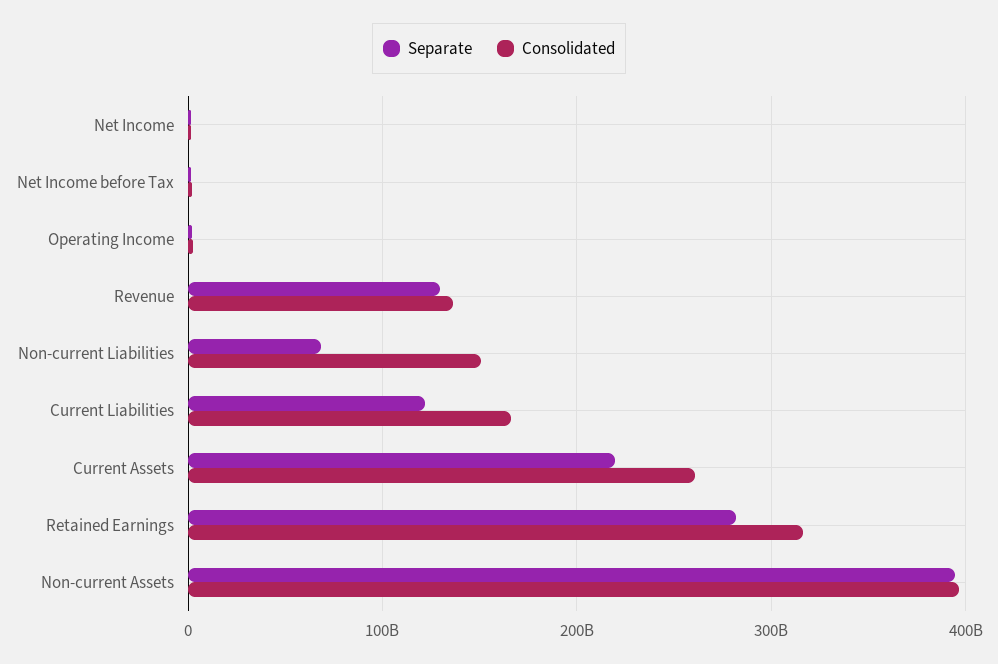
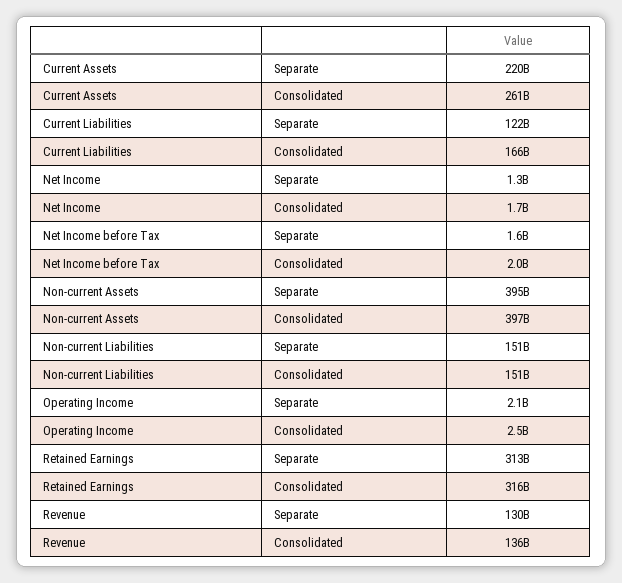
  {
    "Separate": {
      "Net Income": 1300000000,
      "Net Income before Tax": 1600000000,
      "Operating Income": 2100000000,
      "Revenue": 130000000000,
-     "Non-current Liabilities": 70000000000,
+     "Non-current Liabilities": 151000000000,
      "Current Liabilities": 122000000000,
      "Current Assets": 220000000000,
-     "Retained Earnings": 280000000000,
+     "Retained Earnings": 313000000000,
      "Non-current Assets": 395000000000
    },
    "Consolidated": {
      "Net Income": 1700000000,
      "Net Income before Tax": 2000000000,
      "Operating Income": 2500000000,
      "Revenue": 136000000000,
      "Non-current Liabilities": 151000000000,
      "Current Liabilities": 166000000000,
      "Current Assets": 261000000000,
      "Retained Earnings": 316000000000,
      "Non-current Assets": 397000000000
    }
  }

